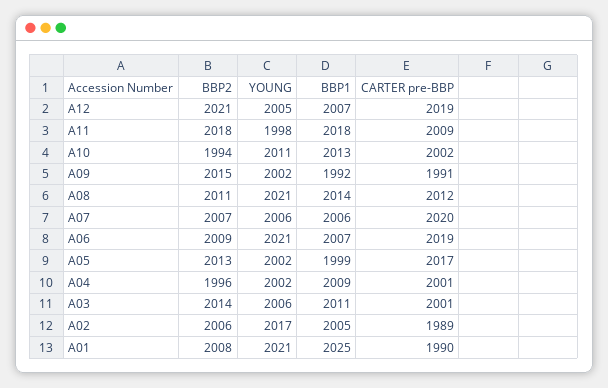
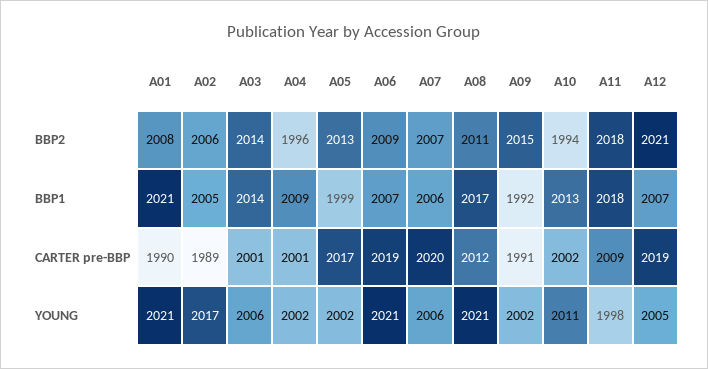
  {
    "BBP2": {
      "A12": 2021,
      "A11": 2018,
      "A10": 1994,
      "A09": 2015,
      "A08": 2011,
      "A07": 2007,
      "A06": 2009,
      "A05": 2013,
      "A04": 1996,
      "A03": 2014,
      "A02": 2006,
      "A01": 2008
    },
    "YOUNG": {
      "A12": 2005,
      "A11": 1998,
      "A10": 2011,
      "A09": 2002,
      "A08": 2021,
      "A07": 2006,
      "A06": 2021,
      "A05": 2002,
      "A04": 2002,
      "A03": 2006,
      "A02": 2017,
      "A01": 2021
    },
    "BBP1": {
      "A12": 2007,
      "A11": 2018,
      "A10": 2013,
      "A09": 1992,
-     "A08": 2014,
+     "A08": 2017,
      "A07": 2006,
      "A06": 2007,
      "A05": 1999,
      "A04": 2009,
-     "A03": 2011,
+     "A03": 2014,
      "A02": 2005,
-     "A01": 2025
+     "A01": 2021
    },
    "CARTER pre-BBP": {
      "A12": 2019,
      "A11": 2009,
      "A10": 2002,
      "A09": 1991,
      "A08": 2012,
      "A07": 2020,
      "A06": 2019,
      "A05": 2017,
      "A04": 2001,
      "A03": 2001,
      "A02": 1989,
      "A01": 1990
    }
  }

